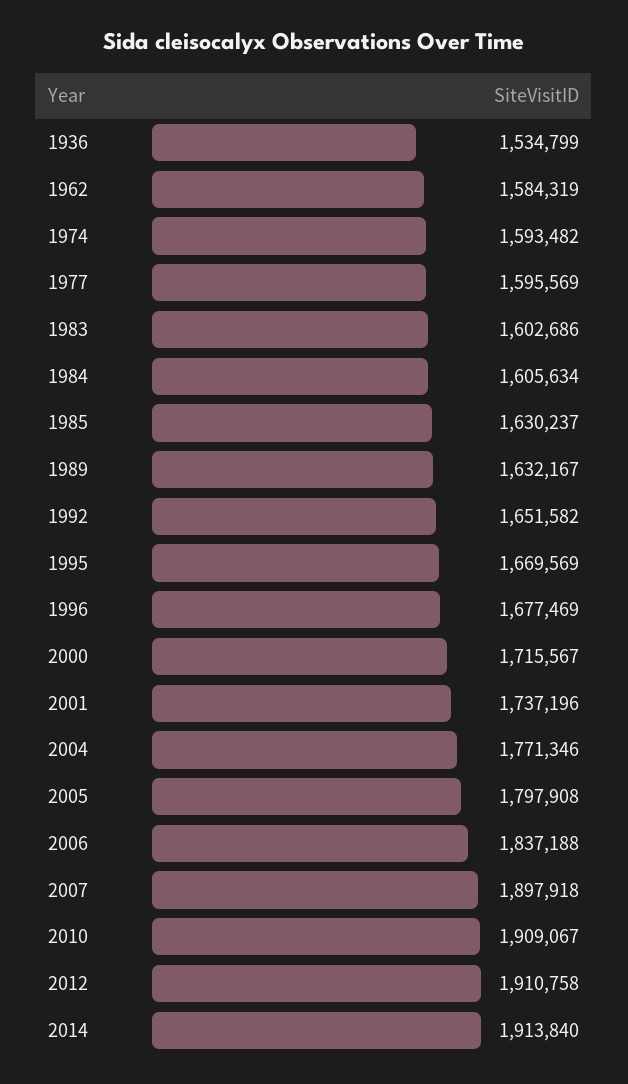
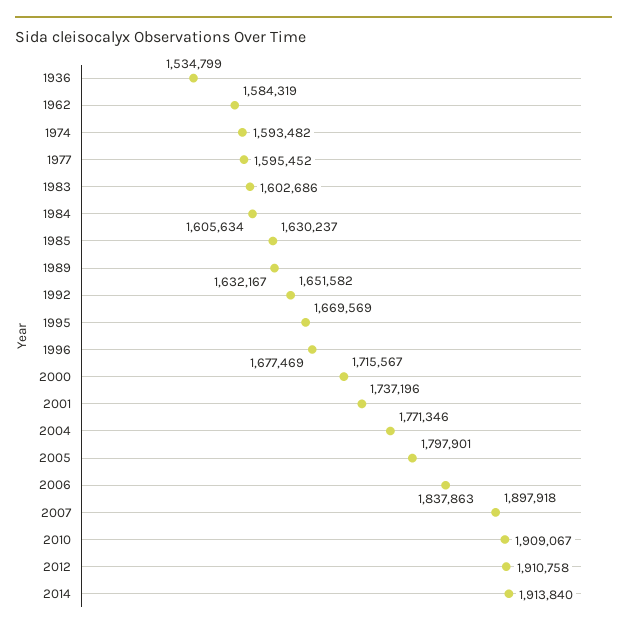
  {
    "1936": 1534799,
    "1962": 1584319,
    "1974": 1593482,
-   "1977": 1595569,
+   "1977": 1595452,
    "1983": 1602686,
    "1984": 1605634,
    "1985": 1630237,
    "1989": 1632167,
    "1992": 1651582,
    "1995": 1669569,
    "1996": 1677469,
    "2000": 1715567,
    "2001": 1737196,
    "2004": 1771346,
-   "2005": 1797908,
+   "2005": 1797901,
-   "2006": 1837188,
+   "2006": 1837863,
    "2007": 1897918,
    "2010": 1909067,
    "2012": 1910758,
    "2014": 1913840
  }

